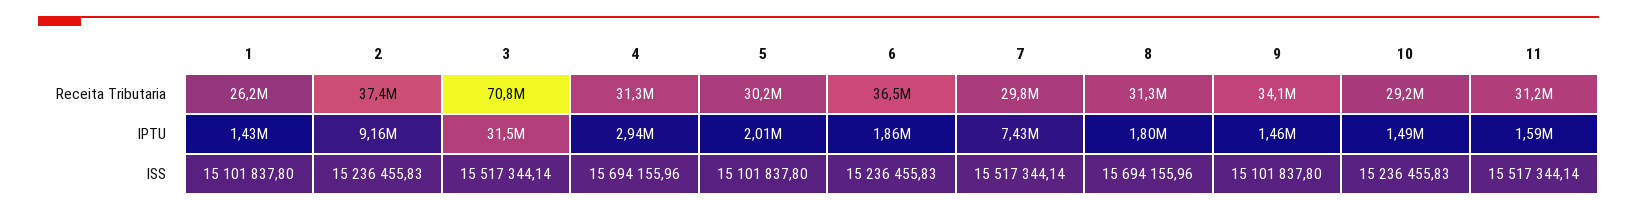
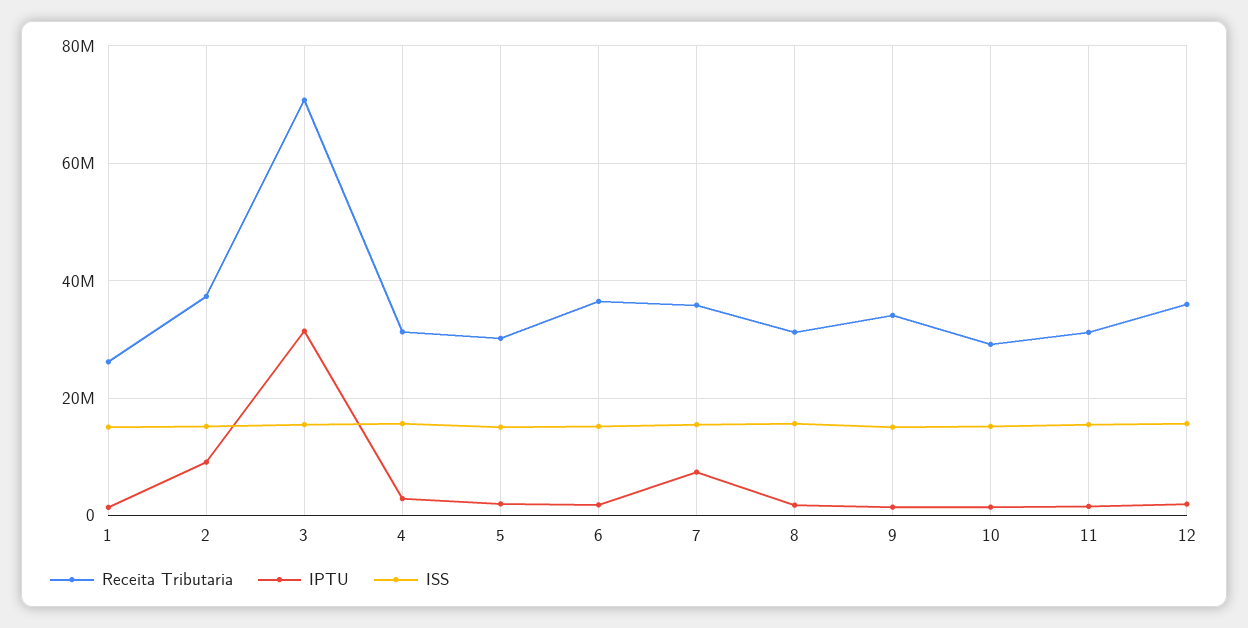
  {
    "Receita Tributaria": {
      "1": 26200000,
      "2": 37400000,
      "3": 70800000,
      "4": 31300000,
      "5": 30200000,
      "6": 36500000,
-     "7": 29800000,
+     "7": 36000000,
      "8": 31300000,
      "9": 34100000,
      "10": 29200000,
-     "11": 31200000
+     "11": 31200000,
+     "12": 36000000
    },
    "IPTU": {
      "1": 1430000,
      "2": 9160000,
      "3": 31500000,
      "4": 2940000,
      "5": 2010000,
      "6": 1860000,
      "7": 7430000,
      "8": 1800000,
      "9": 1460000,
      "10": 1490000,
-     "11": 1590000
+     "11": 1590000,
+     "12": 2000000
    },
    "ISS": {
      "1": 15101837.8,
      "2": 15236455.83,
      "3": 15517344.14,
      "4": 15694155.96,
      "5": 15101837.8,
      "6": 15236455.83,
      "7": 15517344.14,
      "8": 15694155.96,
      "9": 15101837.8,
      "10": 15236455.83,
-     "11": 15517344.14
+     "11": 15517344.14,
+     "12": 16000000
    }
  }

